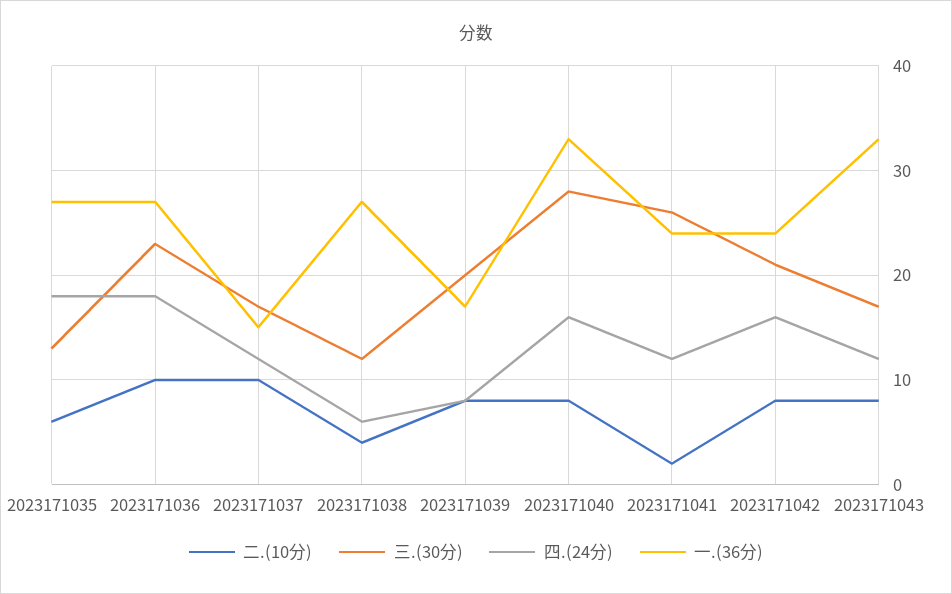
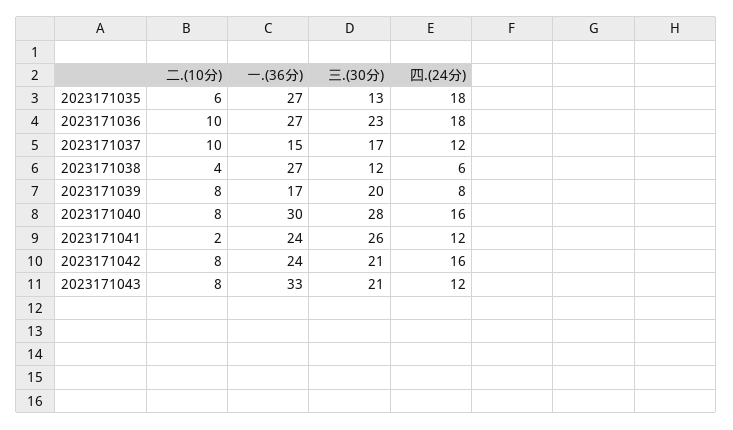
  {
    "二.(10分)": {
      "2023171035": 6,
      "2023171036": 10,
      "2023171037": 10,
      "2023171038": 4,
      "2023171039": 8,
      "2023171040": 8,
      "2023171041": 2,
      "2023171042": 8,
      "2023171043": 8
    },
    "三.(30分)": {
      "2023171035": 13,
      "2023171036": 23,
      "2023171037": 17,
      "2023171038": 12,
      "2023171039": 20,
      "2023171040": 28,
      "2023171041": 26,
      "2023171042": 21,
-     "2023171043": 17
+     "2023171043": 21
    },
    "四.(24分)": {
      "2023171035": 18,
      "2023171036": 18,
      "2023171037": 12,
      "2023171038": 6,
      "2023171039": 8,
      "2023171040": 16,
      "2023171041": 12,
      "2023171042": 16,
      "2023171043": 12
    },
    "一.(36分)": {
      "2023171035": 27,
      "2023171036": 27,
      "2023171037": 15,
      "2023171038": 27,
      "2023171039": 17,
-     "2023171040": 33,
+     "2023171040": 30,
      "2023171041": 24,
      "2023171042": 24,
      "2023171043": 33
    }
  }

